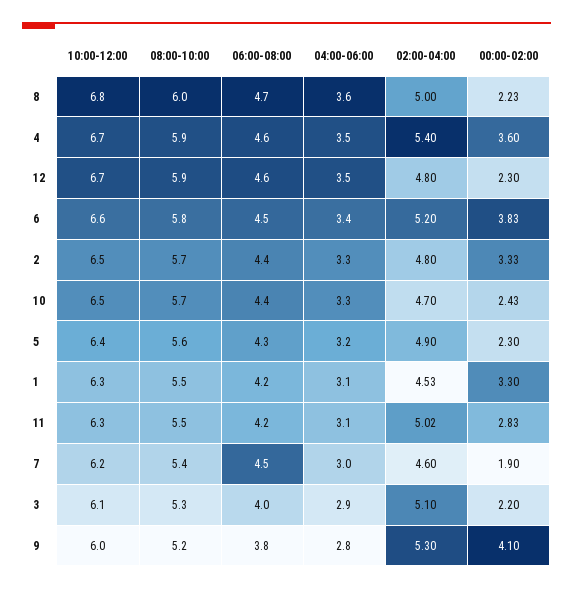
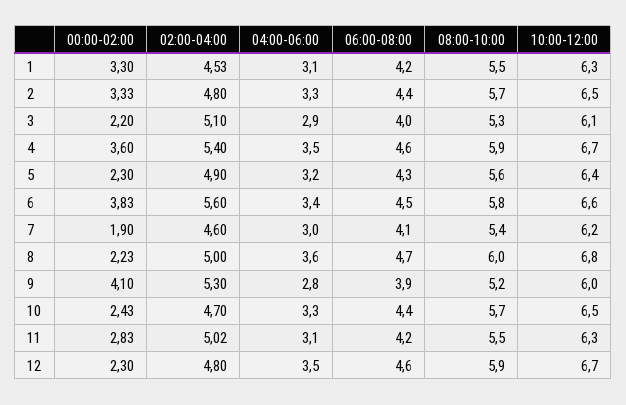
  {
    "10:00-12:00": {
      "8": 6.8,
      "4": 6.7,
      "12": 6.7,
      "6": 6.6,
      "2": 6.5,
      "10": 6.5,
      "5": 6.4,
      "1": 6.3,
      "11": 6.3,
      "7": 6.2,
      "3": 6.1,
      "9": 6
    },
    "08:00-10:00": {
      "8": 6,
      "4": 5.9,
      "12": 5.9,
      "6": 5.8,
      "2": 5.7,
      "10": 5.7,
      "5": 5.6,
      "1": 5.5,
      "11": 5.5,
      "7": 5.4,
      "3": 5.3,
      "9": 5.2
    },
    "06:00-08:00": {
      "8": 4.7,
      "4": 4.6,
      "12": 4.6,
      "6": 4.5,
      "2": 4.4,
      "10": 4.4,
      "5": 4.3,
      "1": 4.2,
      "11": 4.2,
-     "7": 4.5,
+     "7": 4.1,
      "3": 4,
-     "9": 3.8
+     "9": 3.9
    },
    "04:00-06:00": {
      "8": 3.6,
      "4": 3.5,
      "12": 3.5,
      "6": 3.4,
      "2": 3.3,
      "10": 3.3,
      "5": 3.2,
      "1": 3.1,
      "11": 3.1,
      "7": 3,
      "3": 2.9,
      "9": 2.8
    },
    "02:00-04:00": {
      "8": 5,
      "4": 5.4,
      "12": 4.8,
-     "6": 5.2,
+     "6": 5.6,
      "2": 4.8,
      "10": 4.7,
      "5": 4.9,
      "1": 4.53,
      "11": 5.02,
      "7": 4.6,
      "3": 5.1,
      "9": 5.3
    },
    "00:00-02:00": {
      "8": 2.23,
      "4": 3.6,
      "12": 2.3,
      "6": 3.83,
      "2": 3.33,
      "10": 2.43,
      "5": 2.3,
      "1": 3.3,
      "11": 2.83,
      "7": 1.9,
      "3": 2.2,
      "9": 4.1
    }
  }

